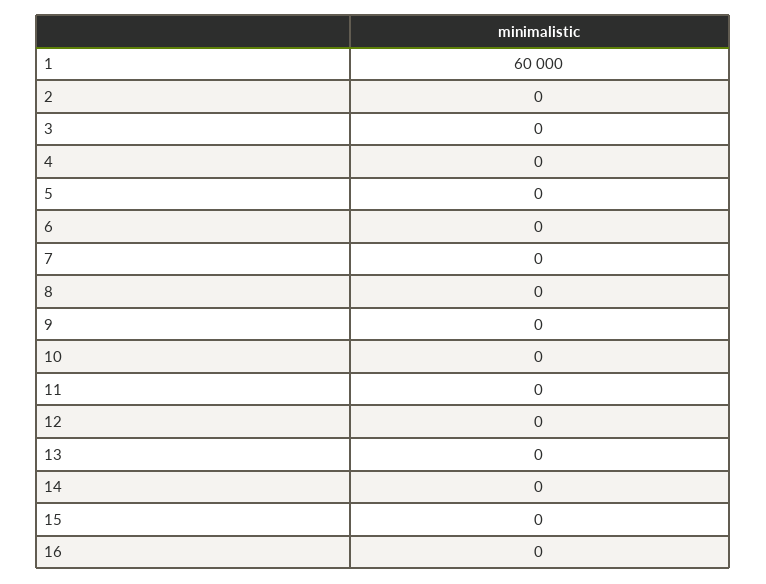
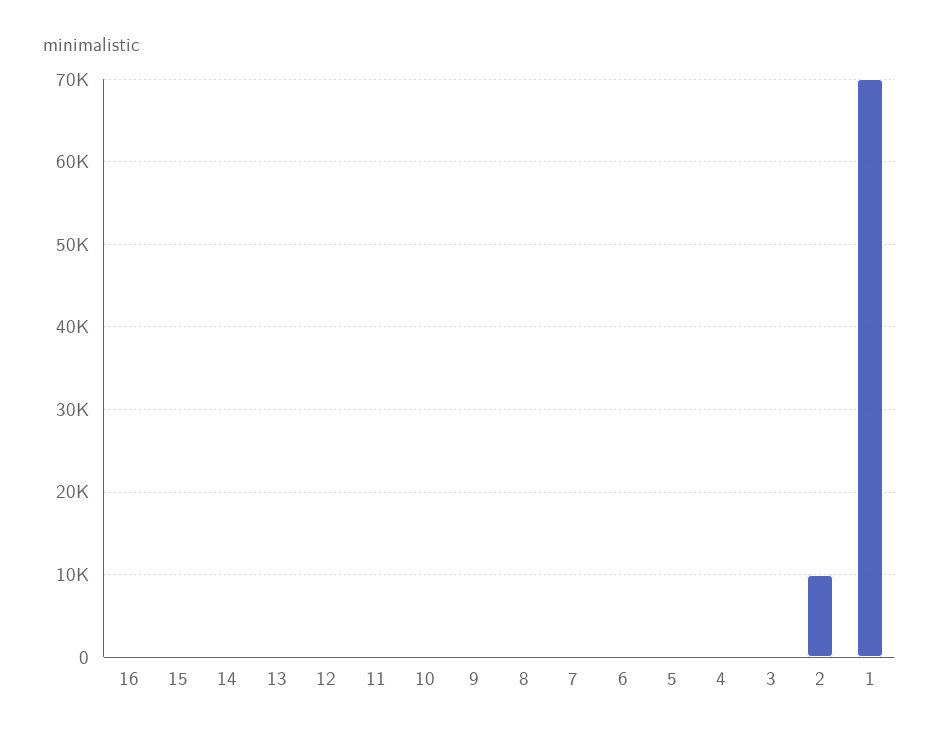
  {
-   "1": 60000,
+   "1": 70000,
-   "2": 0,
+   "2": 10000,
    "3": 0,
    "4": 0,
    "5": 0,
    "6": 0,
    "7": 0,
    "8": 0,
    "9": 0,
    "10": 0,
    "11": 0,
    "12": 0,
    "13": 0,
    "14": 0,
    "15": 0,
    "16": 0
  }

